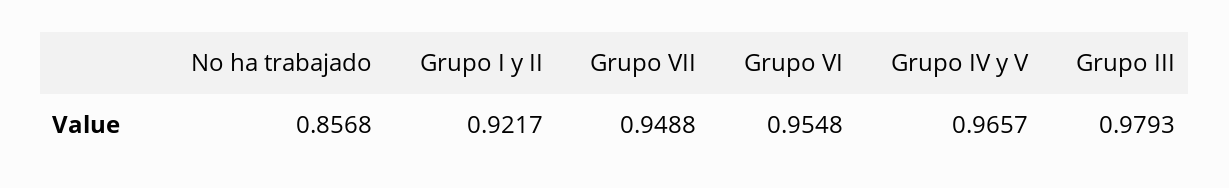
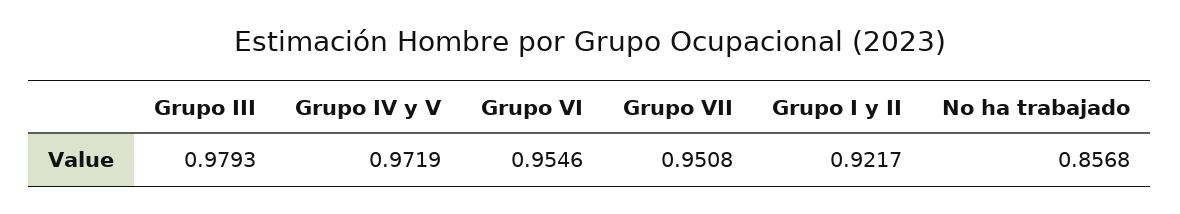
  {
    "No ha trabajado": 0.8568,
    "Grupo I y II": 0.9217,
-   "Grupo VII": 0.9488,
+   "Grupo VII": 0.9508,
-   "Grupo VI": 0.9548,
+   "Grupo VI": 0.9546,
-   "Grupo IV y V": 0.9657,
+   "Grupo IV y V": 0.9719,
    "Grupo III": 0.9793
  }

